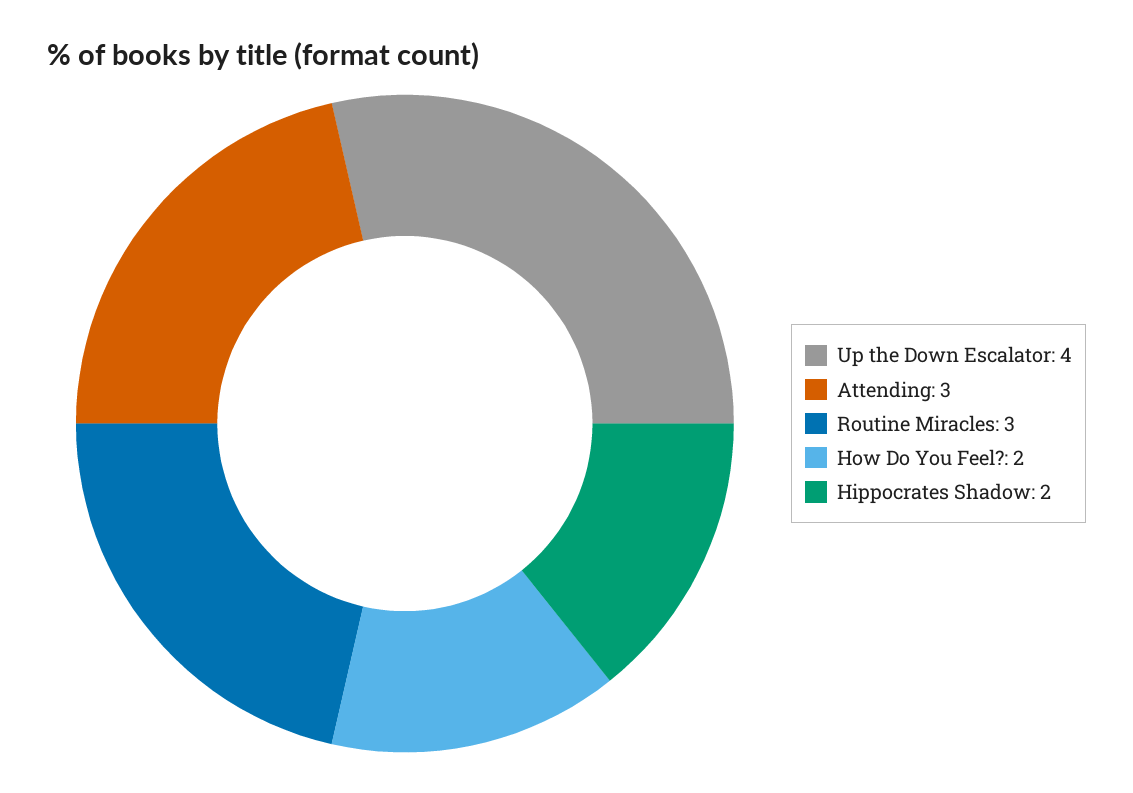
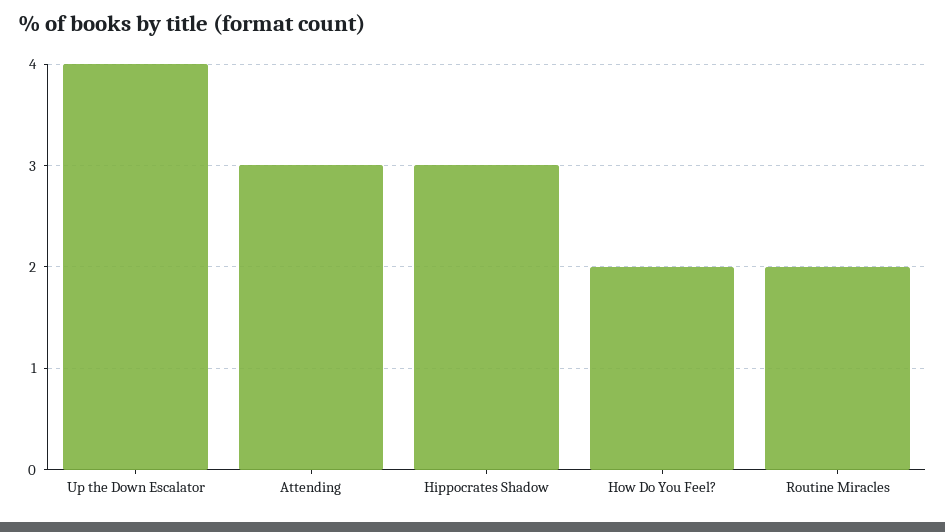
  {
    "Up the Down Escalator": 4,
    "Attending": 3,
-   "Routine Miracles": 3,
+   "Routine Miracles": 2,
    "How Do You Feel?": 2,
-   "Hippocrates Shadow": 2
+   "Hippocrates Shadow": 3
  }

